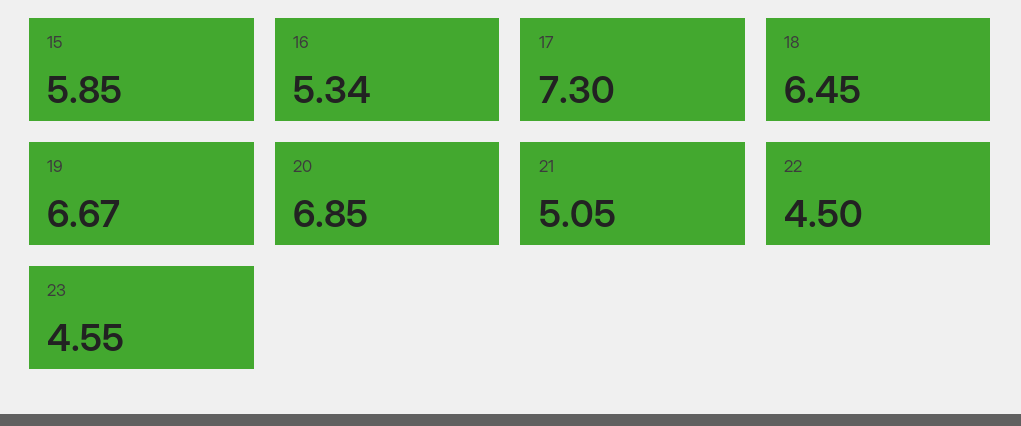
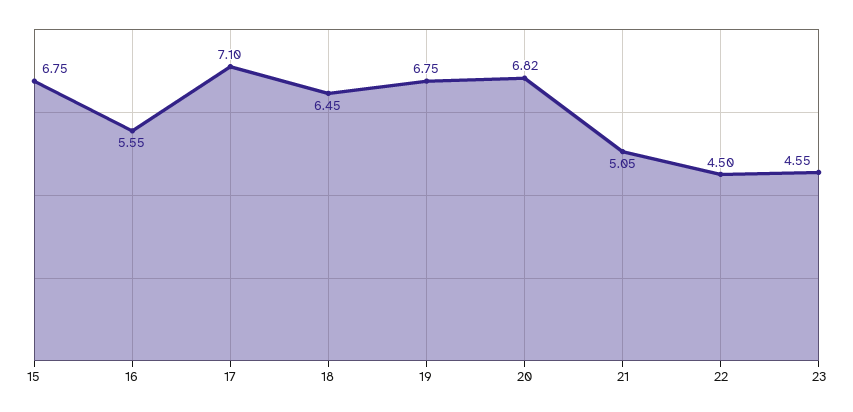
  {
-   "15": 5.85,
+   "15": 6.75,
-   "16": 5.34,
+   "16": 5.55,
-   "17": 7.3,
+   "17": 7.1,
    "18": 6.45,
-   "19": 6.67,
+   "19": 6.75,
-   "20": 6.85,
+   "20": 6.82,
    "21": 5.05,
    "22": 4.5,
    "23": 4.55
  }

